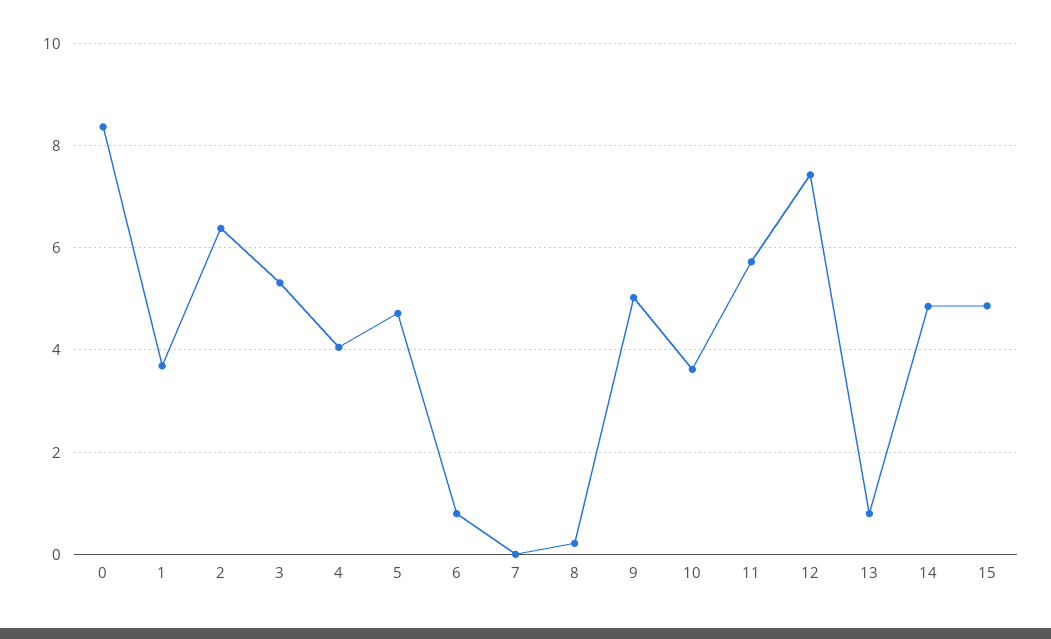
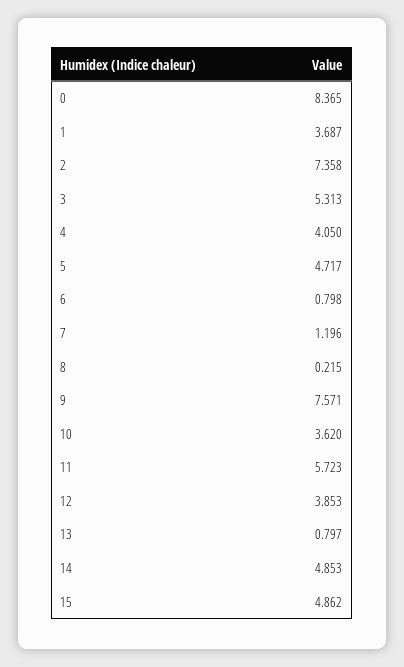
  {
    "0": 8.365,
    "1": 3.687,
-   "2": 6.4,
+   "2": 7.358,
    "3": 5.313,
    "4": 4.05,
    "5": 4.717,
    "6": 0.798,
-   "7": 0,
+   "7": 1.196,
    "8": 0.215,
-   "9": 5,
+   "9": 7.571,
    "10": 3.62,
    "11": 5.723,
-   "12": 7.4,
+   "12": 3.853,
    "13": 0.797,
    "14": 4.853,
    "15": 4.862
  }

